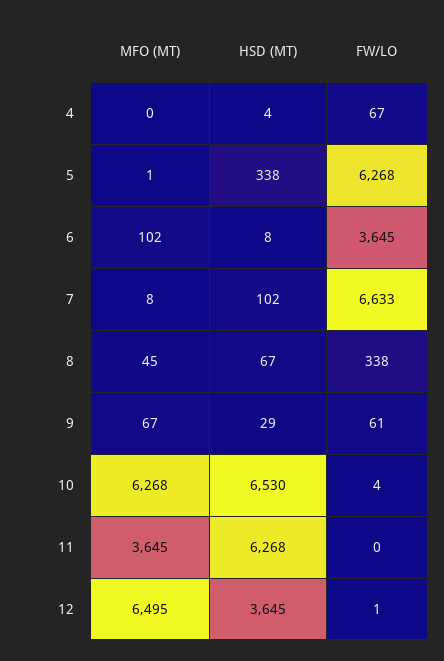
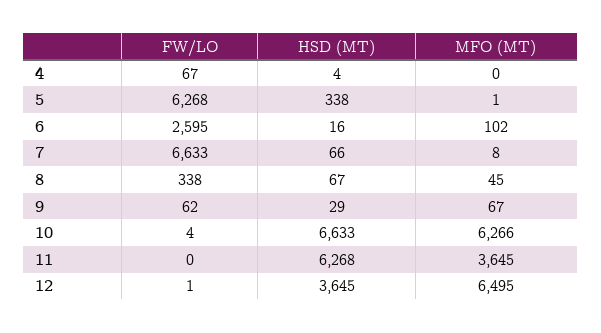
  {
    "MFO (MT)": {
      "4": 0,
      "5": 1,
      "6": 102,
      "7": 8,
      "8": 45,
      "9": 67,
-     "10": 6268,
+     "10": 6266,
      "11": 3645,
      "12": 6495
    },
    "HSD (MT)": {
      "4": 4,
      "5": 338,
-     "6": 8,
+     "6": 16,
-     "7": 102,
+     "7": 66,
      "8": 67,
      "9": 29,
-     "10": 6530,
+     "10": 6633,
      "11": 6268,
      "12": 3645
    },
    "FW/LO": {
      "4": 67,
      "5": 6268,
-     "6": 3645,
+     "6": 2595,
      "7": 6633,
      "8": 338,
-     "9": 61,
+     "9": 62,
      "10": 4,
      "11": 0,
      "12": 1
    }
  }

